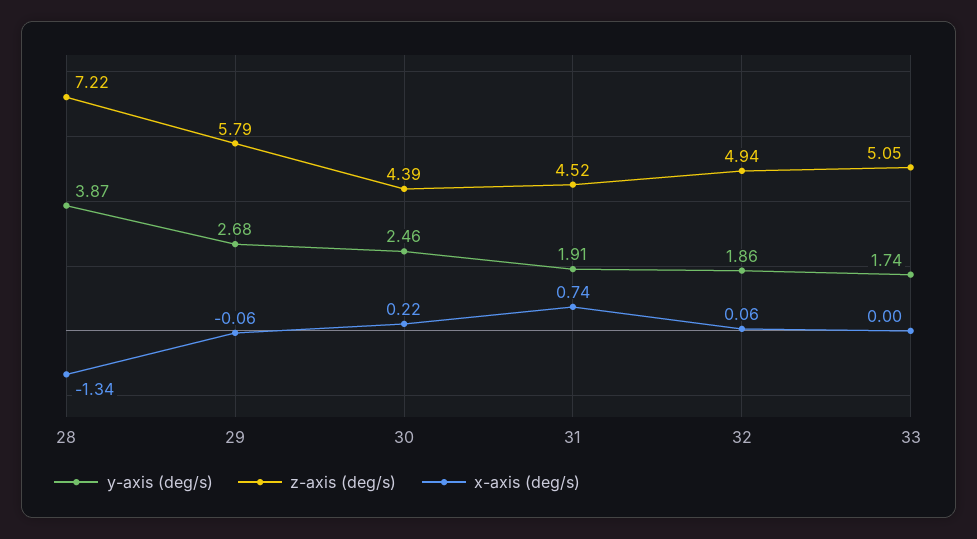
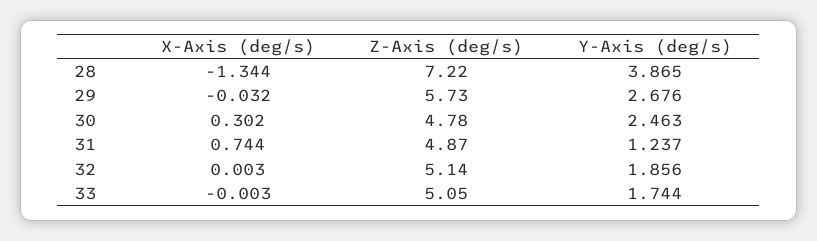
  {
    "y-axis (deg/s)": {
      "28": 3.865,
      "29": 2.676,
      "30": 2.463,
-     "31": 1.91,
+     "31": 1.237,
      "32": 1.856,
      "33": 1.744
    },
    "z-axis (deg/s)": {
      "28": 7.22,
-     "29": 5.79,
+     "29": 5.73,
-     "30": 4.39,
+     "30": 4.78,
-     "31": 4.52,
+     "31": 4.87,
-     "32": 4.94,
+     "32": 5.14,
      "33": 5.05
    },
    "x-axis (deg/s)": {
      "28": -1.344,
-     "29": -0.06,
+     "29": -0.032,
-     "30": 0.22,
+     "30": 0.302,
      "31": 0.744,
-     "32": 0.06,
+     "32": 0.003,
      "33": -0.003
    }
  }

